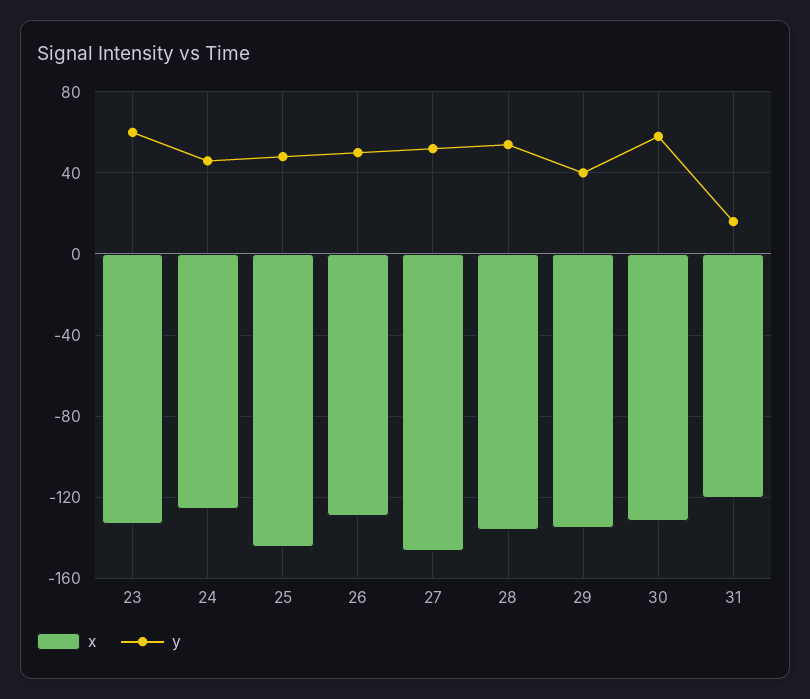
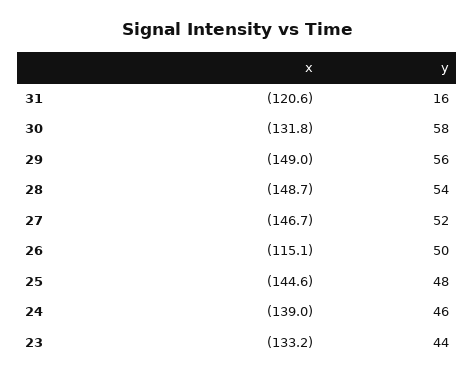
  {
    "x": {
      "23": -133.2,
-     "24": -125,
+     "24": -139,
      "25": -144.6,
-     "26": -130,
+     "26": -115.1,
      "27": -146.7,
-     "28": -135,
+     "28": -148.7,
-     "29": -135,
+     "29": -149,
      "30": -131.8,
      "31": -120.6
    },
    "y": {
-     "23": 60,
+     "23": 44,
      "24": 46,
      "25": 48,
      "26": 50,
      "27": 52,
      "28": 54,
-     "29": 40,
+     "29": 56,
      "30": 58,
      "31": 16
    }
  }

